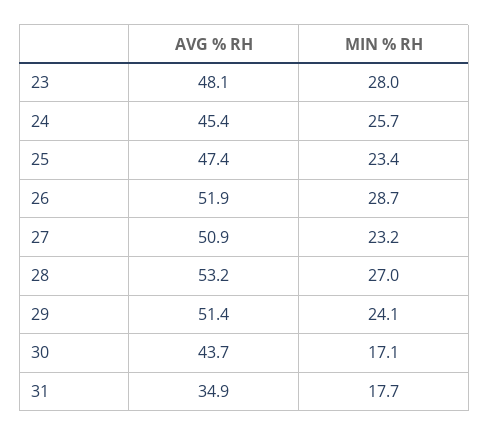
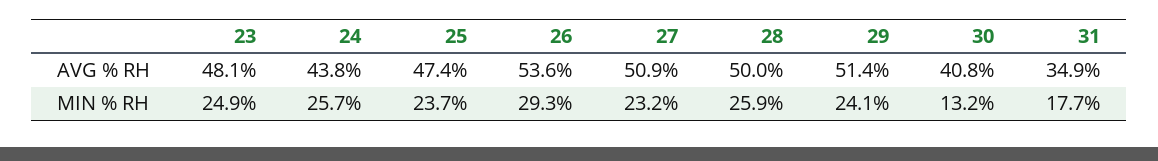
  {
    "AVG % RH": {
      "23": 48.1,
-     "24": 45.4,
+     "24": 43.8,
      "25": 47.4,
-     "26": 51.9,
+     "26": 53.6,
      "27": 50.9,
-     "28": 53.2,
+     "28": 50,
      "29": 51.4,
-     "30": 43.7,
+     "30": 40.8,
      "31": 34.9
    },
    "MIN % RH": {
-     "23": 28,
+     "23": 24.9,
      "24": 25.7,
-     "25": 23.4,
+     "25": 23.7,
-     "26": 28.7,
+     "26": 29.3,
      "27": 23.2,
-     "28": 27,
+     "28": 25.9,
      "29": 24.1,
-     "30": 17.1,
+     "30": 13.2,
      "31": 17.7
    }
  }

